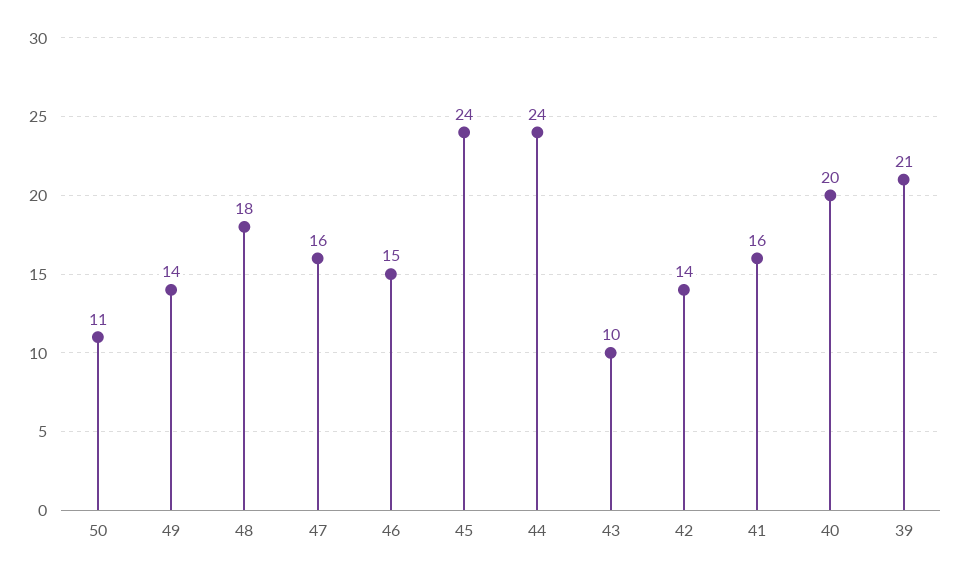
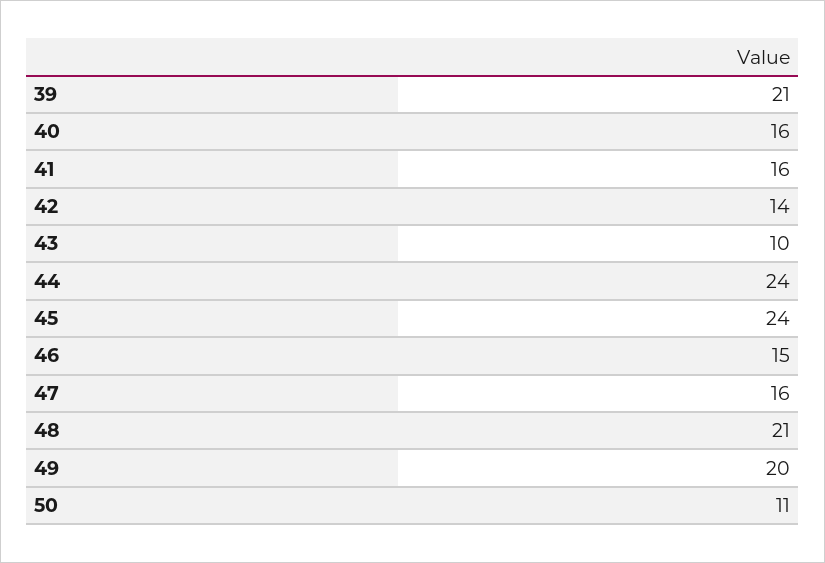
  {
    "50": 11,
-   "49": 14,
+   "49": 20,
-   "48": 18,
+   "48": 21,
    "47": 16,
    "46": 15,
    "45": 24,
    "44": 24,
    "43": 10,
    "42": 14,
    "41": 16,
-   "40": 20,
+   "40": 16,
    "39": 21
  }

